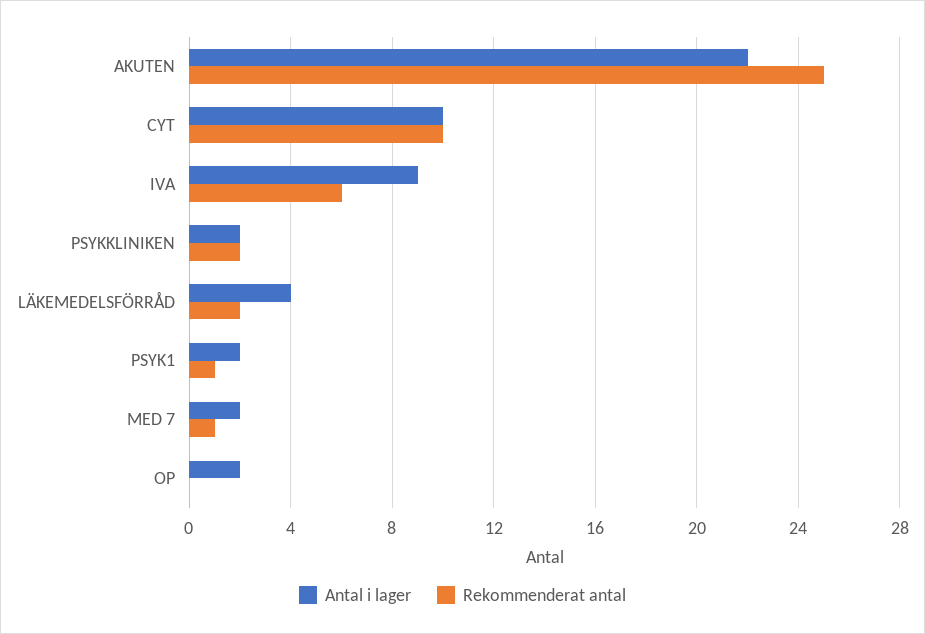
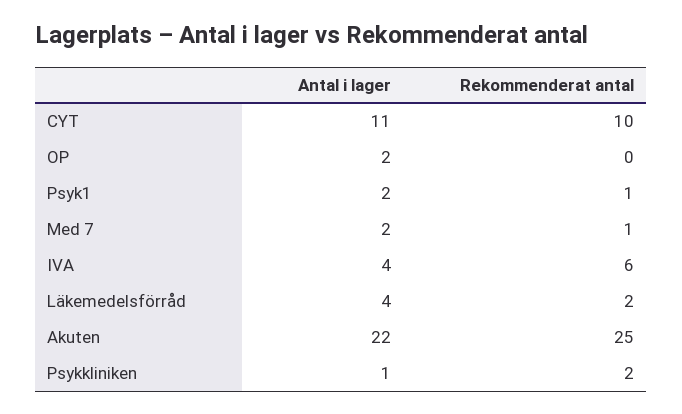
  {
    "Antal i lager": {
      "AKUTEN": 22,
-     "CYT": 10,
+     "CYT": 11,
-     "IVA": 9,
+     "IVA": 4,
-     "PSYKKLINIKEN": 2,
+     "PSYKKLINIKEN": 1,
      "LÄKEMEDELSFÖRRÅD": 4,
      "PSYK1": 2,
      "MED 7": 2,
      "OP": 2
    },
    "Rekommenderat antal": {
      "AKUTEN": 25,
      "CYT": 10,
      "IVA": 6,
      "PSYKKLINIKEN": 2,
      "LÄKEMEDELSFÖRRÅD": 2,
      "PSYK1": 1,
      "MED 7": 1,
      "OP": 0
    }
  }

